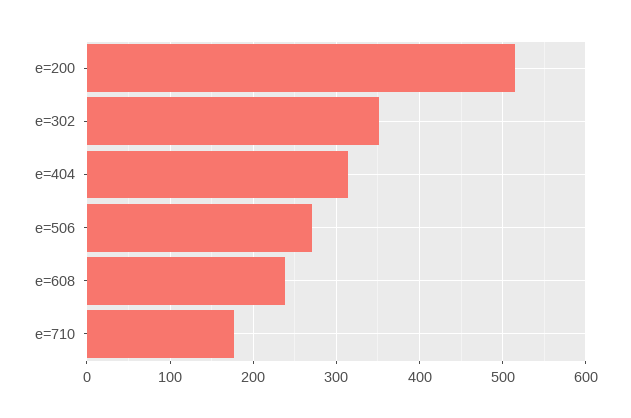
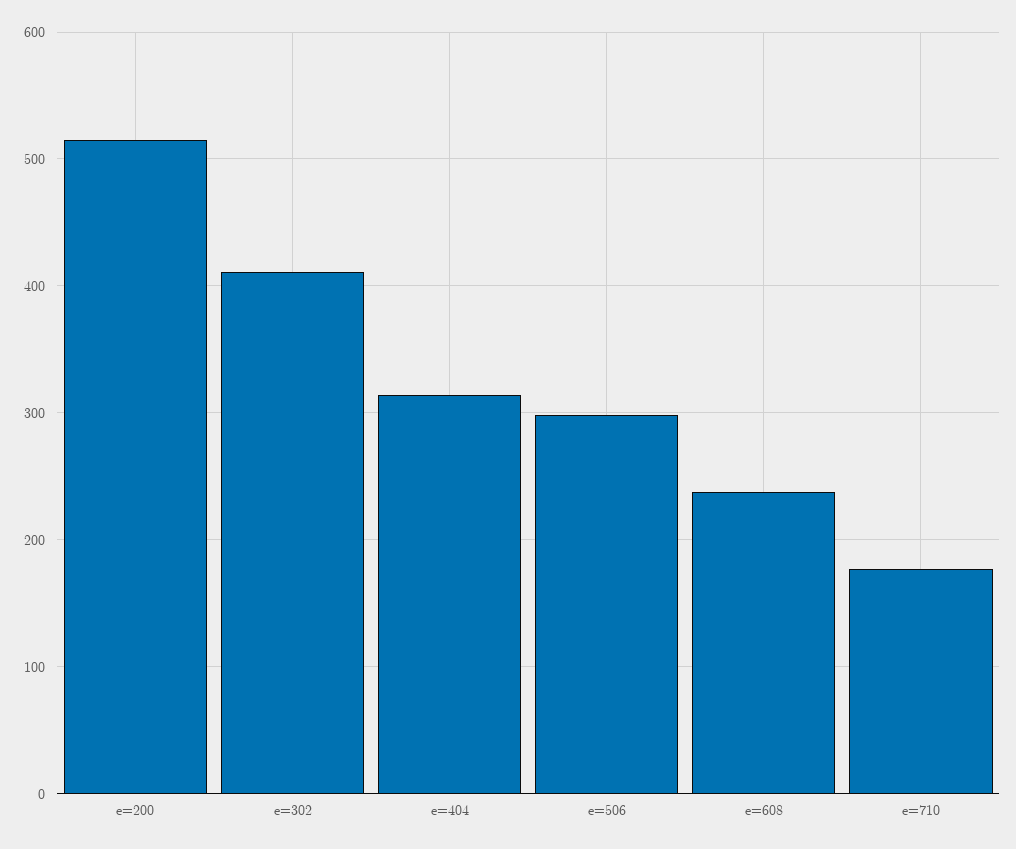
  {
    "e=200": 520,
-   "e=302": 350,
+   "e=302": 410,
    "e=404": 310,
-   "e=506": 270,
+   "e=506": 300,
    "e=608": 240,
    "e=710": 180
  }

